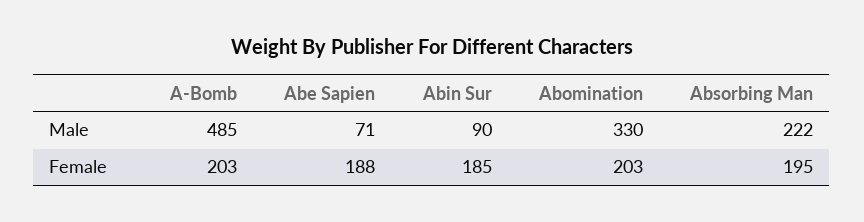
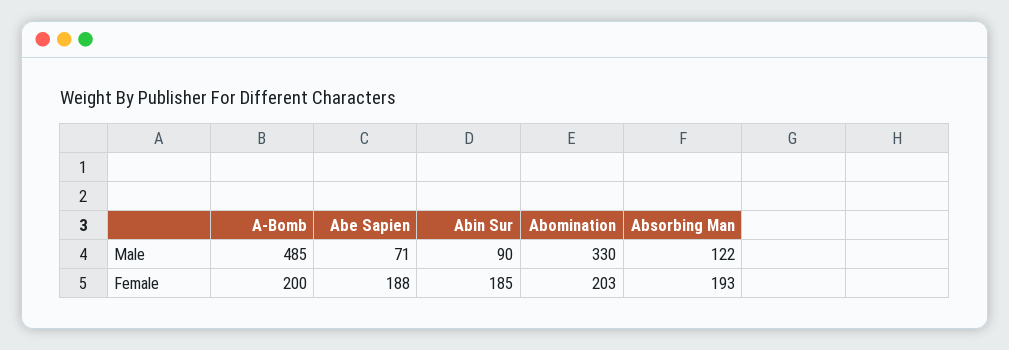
  {
    "A-Bomb": {
      "Male": 485,
-     "Female": 203
+     "Female": 200
    },
    "Abe Sapien": {
      "Male": 71,
      "Female": 188
    },
    "Abin Sur": {
      "Male": 90,
      "Female": 185
    },
    "Abomination": {
      "Male": 330,
      "Female": 203
    },
    "Absorbing Man": {
-     "Male": 222,
+     "Male": 122,
-     "Female": 195
+     "Female": 193
    }
  }

